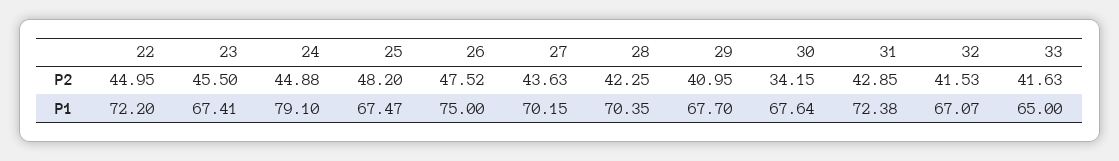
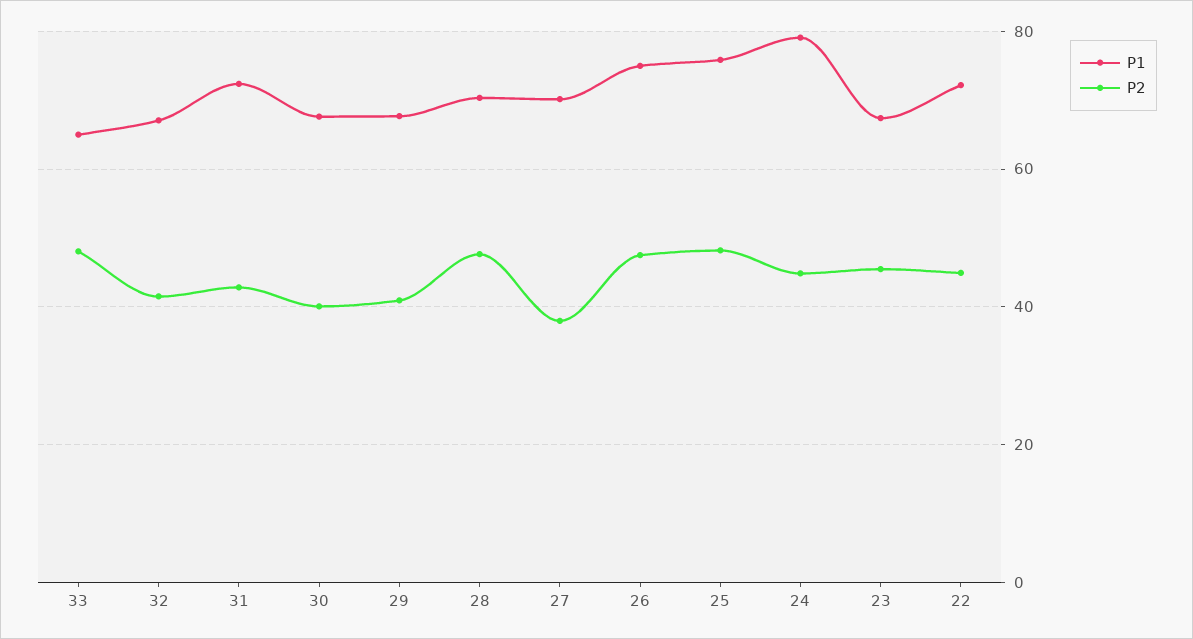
  {
    "P2": {
      "22": 44.95,
      "23": 45.5,
      "24": 44.88,
      "25": 48.2,
      "26": 47.52,
-     "27": 43.63,
+     "27": 38,
-     "28": 42.25,
+     "28": 48,
      "29": 40.95,
-     "30": 34.15,
+     "30": 40,
      "31": 42.85,
      "32": 41.53,
-     "33": 41.63
+     "33": 48
    },
    "P1": {
      "22": 72.2,
      "23": 67.41,
      "24": 79.1,
-     "25": 67.47,
+     "25": 76,
      "26": 75,
      "27": 70.15,
      "28": 70.35,
      "29": 67.7,
      "30": 67.64,
      "31": 72.38,
      "32": 67.07,
      "33": 65
    }
  }

